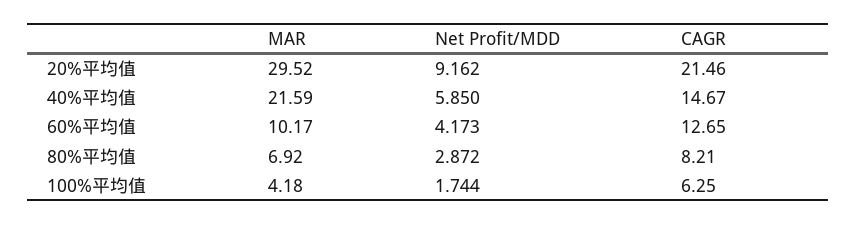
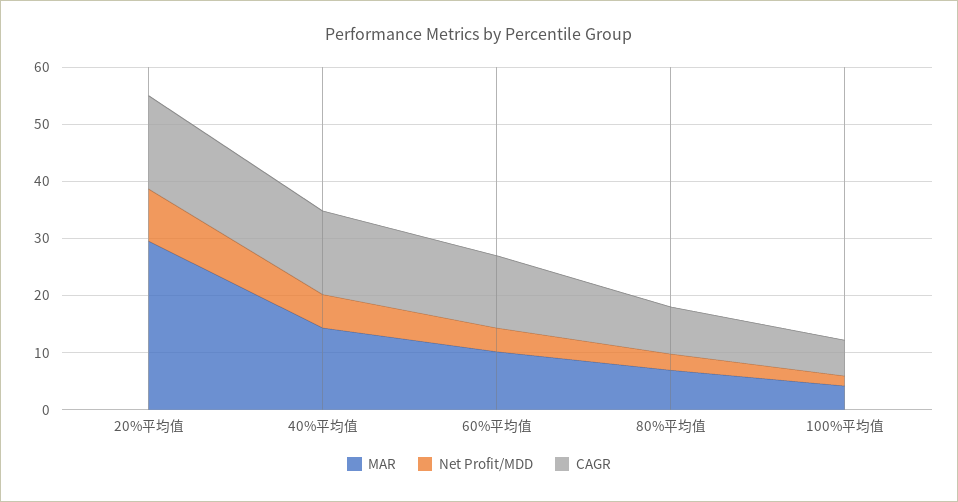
  {
    "MAR": {
      "20%平均值": 29.52,
-     "40%平均值": 21.59,
+     "40%平均值": 14,
      "60%平均值": 10.17,
      "80%平均值": 6.92,
      "100%平均值": 4.18
    },
    "Net Profit/MDD": {
      "20%平均值": 9.162,
      "40%平均值": 5.85,
      "60%平均值": 4.173,
      "80%平均值": 2.872,
      "100%平均值": 1.744
    },
    "CAGR": {
-     "20%平均值": 21.46,
+     "20%平均值": 16,
      "40%平均值": 14.67,
      "60%平均值": 12.65,
      "80%平均值": 8.21,
      "100%平均值": 6.25
    }
  }

